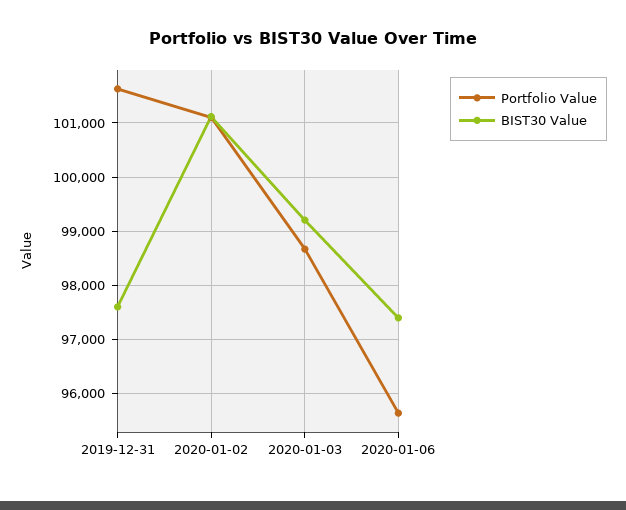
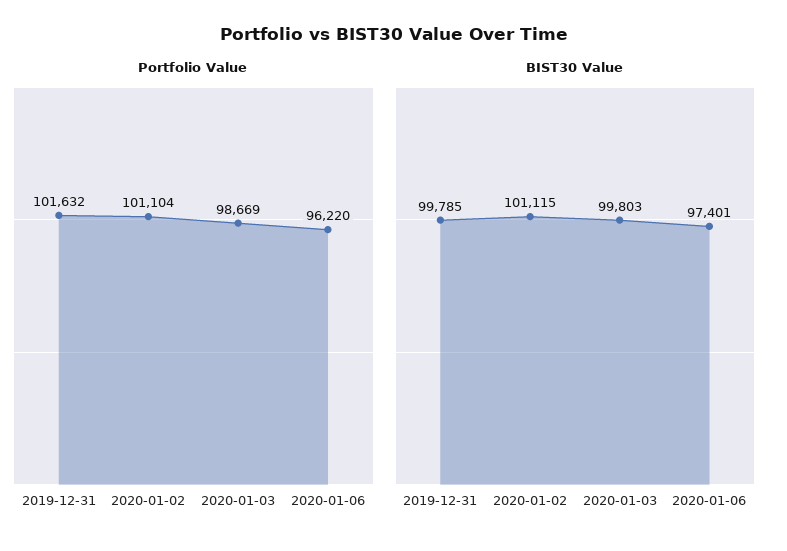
  {
    "Portfolio Value": {
      "2019-12-31": 101632,
      "2020-01-02": 101104,
      "2020-01-03": 98669,
-     "2020-01-06": 95600
+     "2020-01-06": 96220
    },
    "BIST30 Value": {
-     "2019-12-31": 97600,
+     "2019-12-31": 99785,
      "2020-01-02": 101115,
-     "2020-01-03": 99200,
+     "2020-01-03": 99803,
      "2020-01-06": 97401
    }
  }

